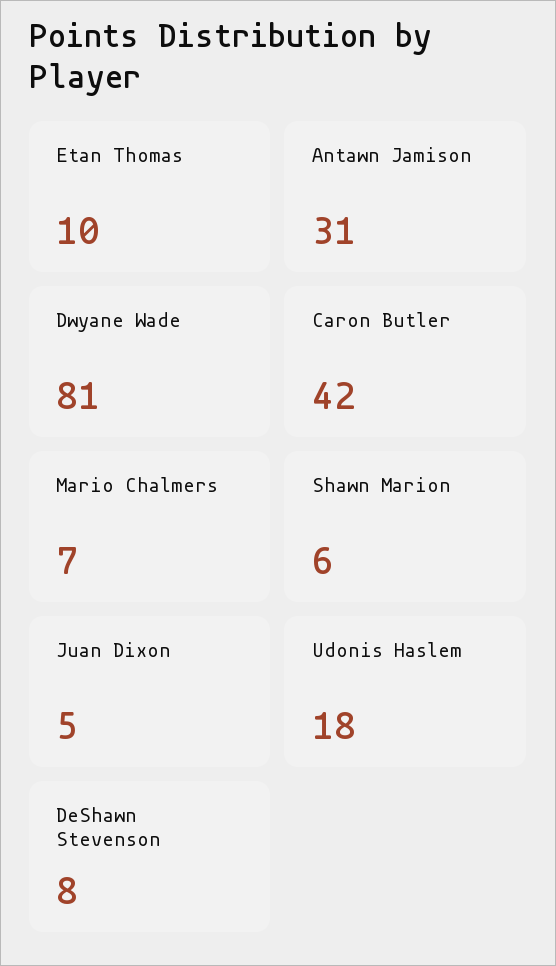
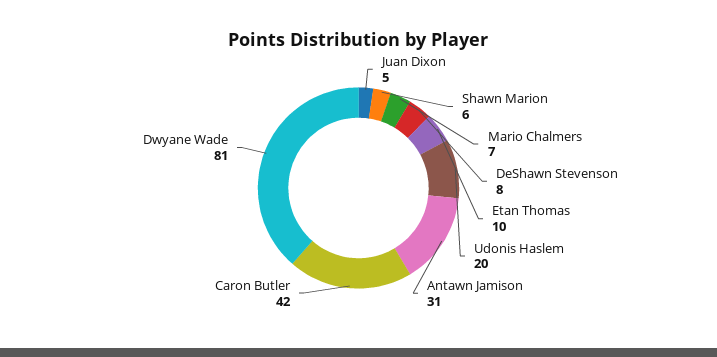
  {
    "Etan Thomas": 10,
    "Antawn Jamison": 31,
    "Dwyane Wade": 81,
    "Caron Butler": 42,
    "Mario Chalmers": 7,
    "Shawn Marion": 6,
    "Juan Dixon": 5,
-   "Udonis Haslem": 18,
+   "Udonis Haslem": 20,
    "DeShawn Stevenson": 8
  }

